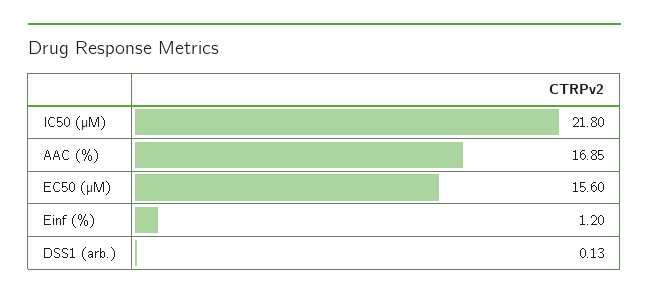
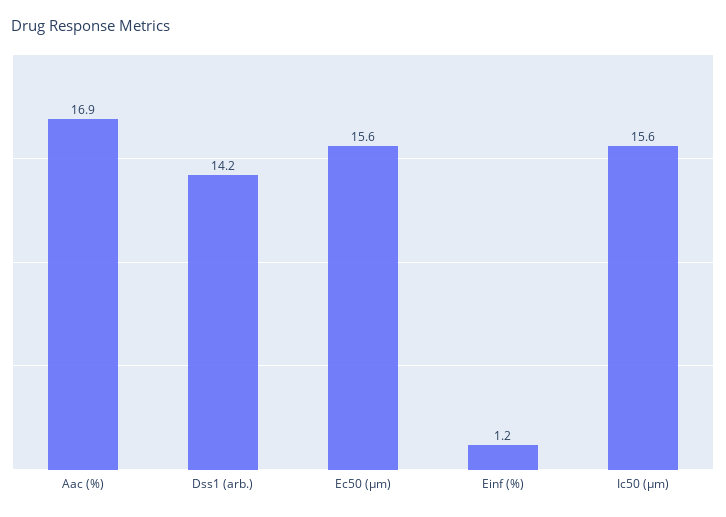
  {
-   "IC50 (µM)": 21.8,
+   "IC50 (µM)": 15.6,
    "AAC (%)": 16.85,
    "EC50 (µM)": 15.6,
    "Einf (%)": 1.2,
-   "DSS1 (arb.)": 0.13
+   "DSS1 (arb.)": 14.2
  }

